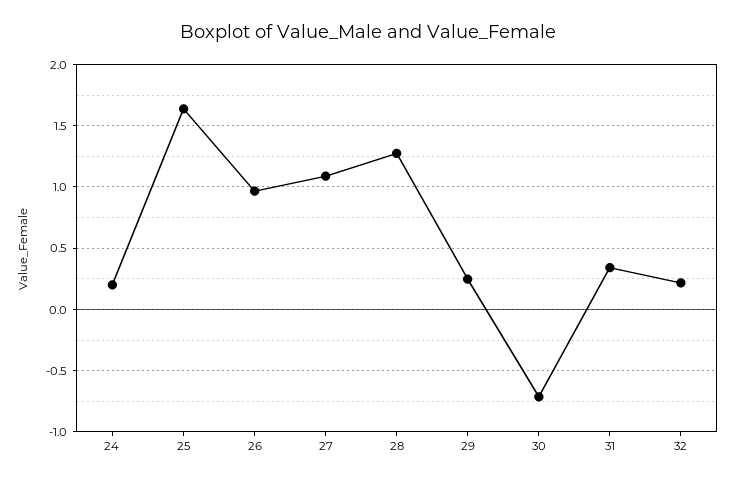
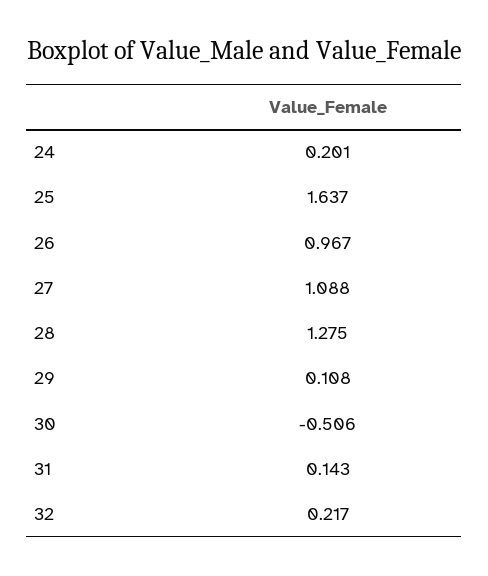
  {
    "24": 0.201,
    "25": 1.637,
    "26": 0.967,
    "27": 1.088,
    "28": 1.275,
-   "29": 0.25,
+   "29": 0.108,
-   "30": -0.7,
+   "30": -0.506,
-   "31": 0.35,
+   "31": 0.143,
    "32": 0.217
  }

